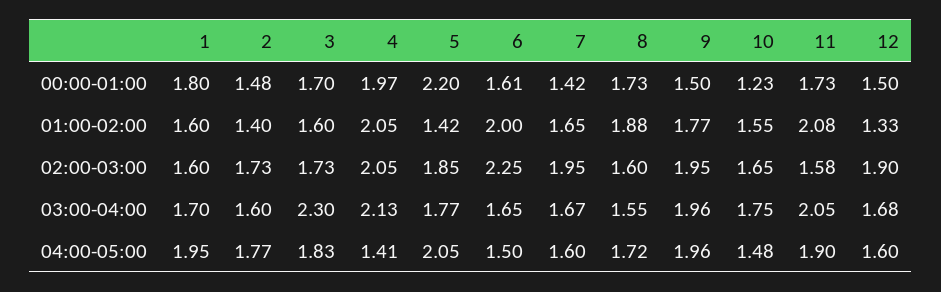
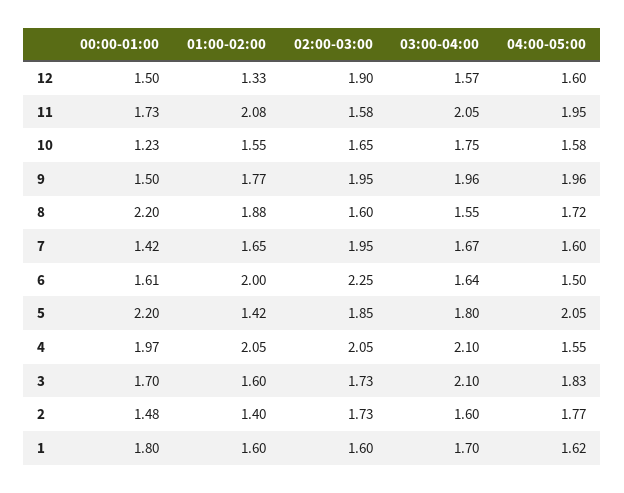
  {
    "1": {
      "00:00-01:00": 1.8,
      "01:00-02:00": 1.6,
      "02:00-03:00": 1.6,
      "03:00-04:00": 1.7,
-     "04:00-05:00": 1.95
+     "04:00-05:00": 1.62
    },
    "2": {
      "00:00-01:00": 1.48,
      "01:00-02:00": 1.4,
      "02:00-03:00": 1.73,
      "03:00-04:00": 1.6,
      "04:00-05:00": 1.77
    },
    "3": {
      "00:00-01:00": 1.7,
      "01:00-02:00": 1.6,
      "02:00-03:00": 1.73,
-     "03:00-04:00": 2.3,
+     "03:00-04:00": 2.1,
      "04:00-05:00": 1.83
    },
    "4": {
      "00:00-01:00": 1.97,
      "01:00-02:00": 2.05,
      "02:00-03:00": 2.05,
-     "03:00-04:00": 2.13,
+     "03:00-04:00": 2.1,
-     "04:00-05:00": 1.41
+     "04:00-05:00": 1.55
    },
    "5": {
      "00:00-01:00": 2.2,
      "01:00-02:00": 1.42,
      "02:00-03:00": 1.85,
-     "03:00-04:00": 1.77,
+     "03:00-04:00": 1.8,
      "04:00-05:00": 2.05
    },
    "6": {
      "00:00-01:00": 1.61,
      "01:00-02:00": 2,
      "02:00-03:00": 2.25,
-     "03:00-04:00": 1.65,
+     "03:00-04:00": 1.64,
      "04:00-05:00": 1.5
    },
    "7": {
      "00:00-01:00": 1.42,
      "01:00-02:00": 1.65,
      "02:00-03:00": 1.95,
      "03:00-04:00": 1.67,
      "04:00-05:00": 1.6
    },
    "8": {
-     "00:00-01:00": 1.73,
+     "00:00-01:00": 2.2,
      "01:00-02:00": 1.88,
      "02:00-03:00": 1.6,
      "03:00-04:00": 1.55,
      "04:00-05:00": 1.72
    },
    "9": {
      "00:00-01:00": 1.5,
      "01:00-02:00": 1.77,
      "02:00-03:00": 1.95,
      "03:00-04:00": 1.96,
      "04:00-05:00": 1.96
    },
    "10": {
      "00:00-01:00": 1.23,
      "01:00-02:00": 1.55,
      "02:00-03:00": 1.65,
      "03:00-04:00": 1.75,
-     "04:00-05:00": 1.48
+     "04:00-05:00": 1.58
    },
    "11": {
      "00:00-01:00": 1.73,
      "01:00-02:00": 2.08,
      "02:00-03:00": 1.58,
      "03:00-04:00": 2.05,
-     "04:00-05:00": 1.9
+     "04:00-05:00": 1.95
    },
    "12": {
      "00:00-01:00": 1.5,
      "01:00-02:00": 1.33,
      "02:00-03:00": 1.9,
-     "03:00-04:00": 1.68,
+     "03:00-04:00": 1.57,
      "04:00-05:00": 1.6
    }
  }

